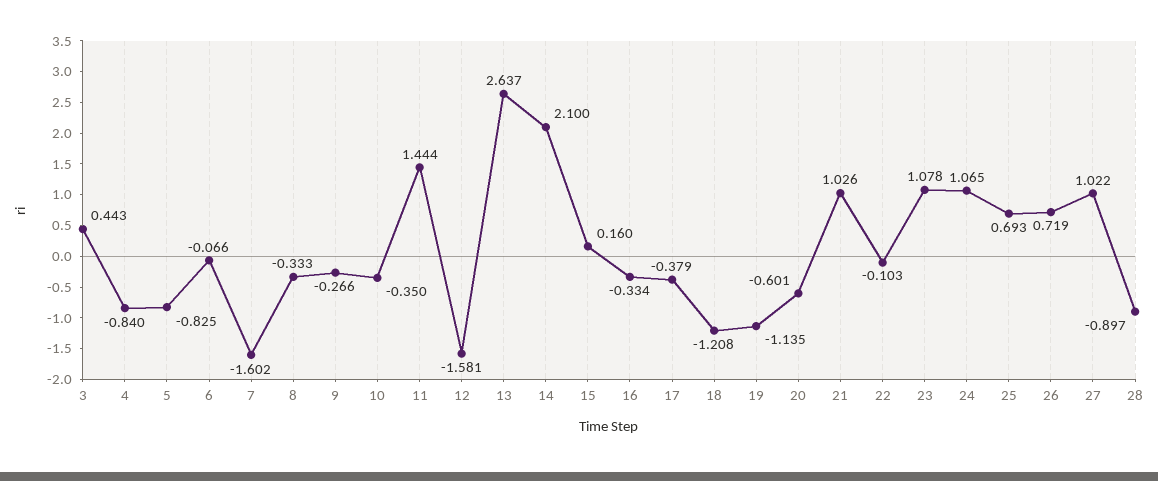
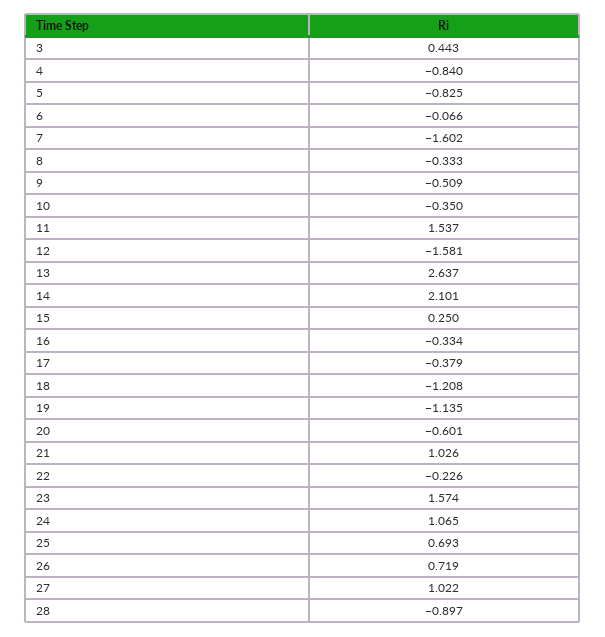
  {
    "3": 0.443,
    "4": -0.84,
    "5": -0.825,
    "6": -0.066,
    "7": -1.602,
    "8": -0.333,
-   "9": -0.266,
+   "9": -0.509,
    "10": -0.35,
-   "11": 1.444,
+   "11": 1.537,
    "12": -1.581,
    "13": 2.637,
-   "14": 2.1,
+   "14": 2.101,
-   "15": 0.16,
+   "15": 0.25,
    "16": -0.334,
    "17": -0.379,
    "18": -1.208,
    "19": -1.135,
    "20": -0.601,
    "21": 1.026,
-   "22": -0.103,
+   "22": -0.226,
-   "23": 1.078,
+   "23": 1.574,
    "24": 1.065,
    "25": 0.693,
    "26": 0.719,
    "27": 1.022,
    "28": -0.897
  }

